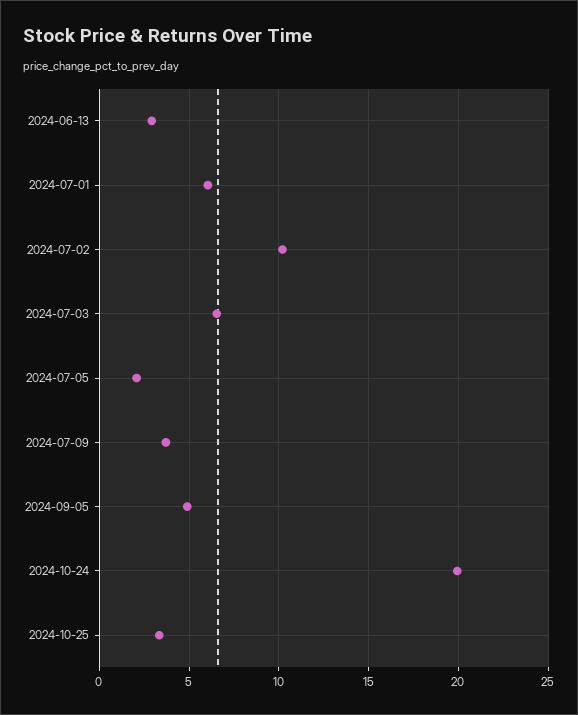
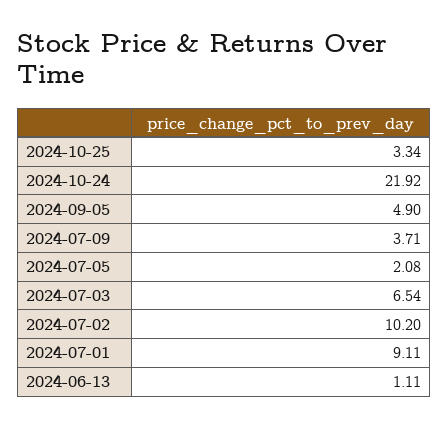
  {
-   "2024-06-13": 3,
+   "2024-06-13": 1.11,
-   "2024-07-01": 6,
+   "2024-07-01": 9.11,
    "2024-07-02": 10.2,
    "2024-07-03": 6.54,
    "2024-07-05": 2.08,
    "2024-07-09": 3.71,
    "2024-09-05": 4.9,
-   "2024-10-24": 20,
+   "2024-10-24": 21.92,
    "2024-10-25": 3.34
  }

